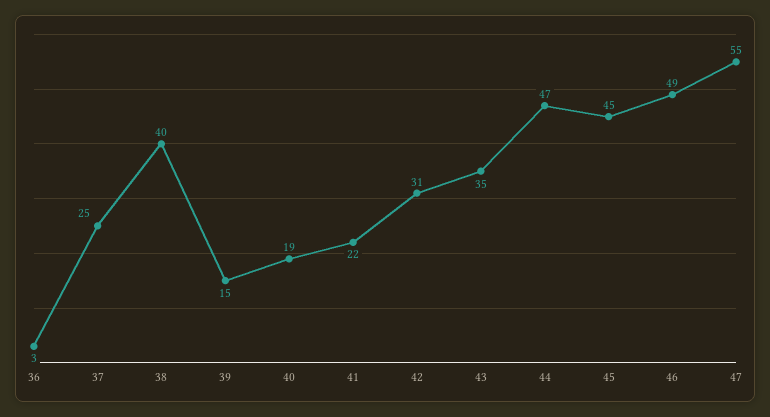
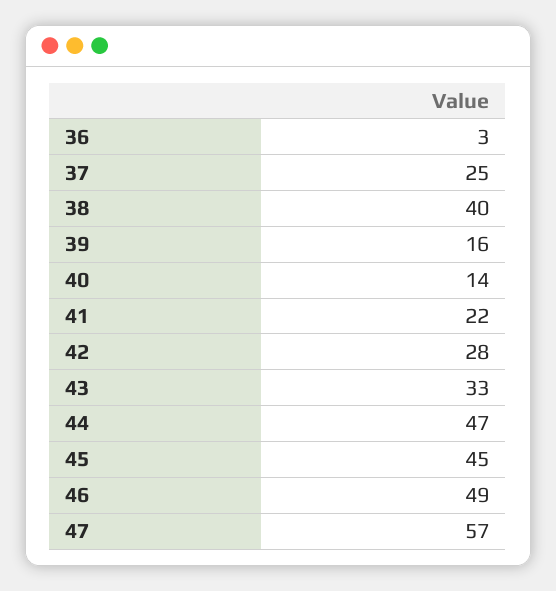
  {
    "36": 3,
    "37": 25,
    "38": 40,
-   "39": 15,
+   "39": 16,
-   "40": 19,
+   "40": 14,
    "41": 22,
-   "42": 31,
+   "42": 28,
-   "43": 35,
+   "43": 33,
    "44": 47,
    "45": 45,
    "46": 49,
-   "47": 55
+   "47": 57
  }

